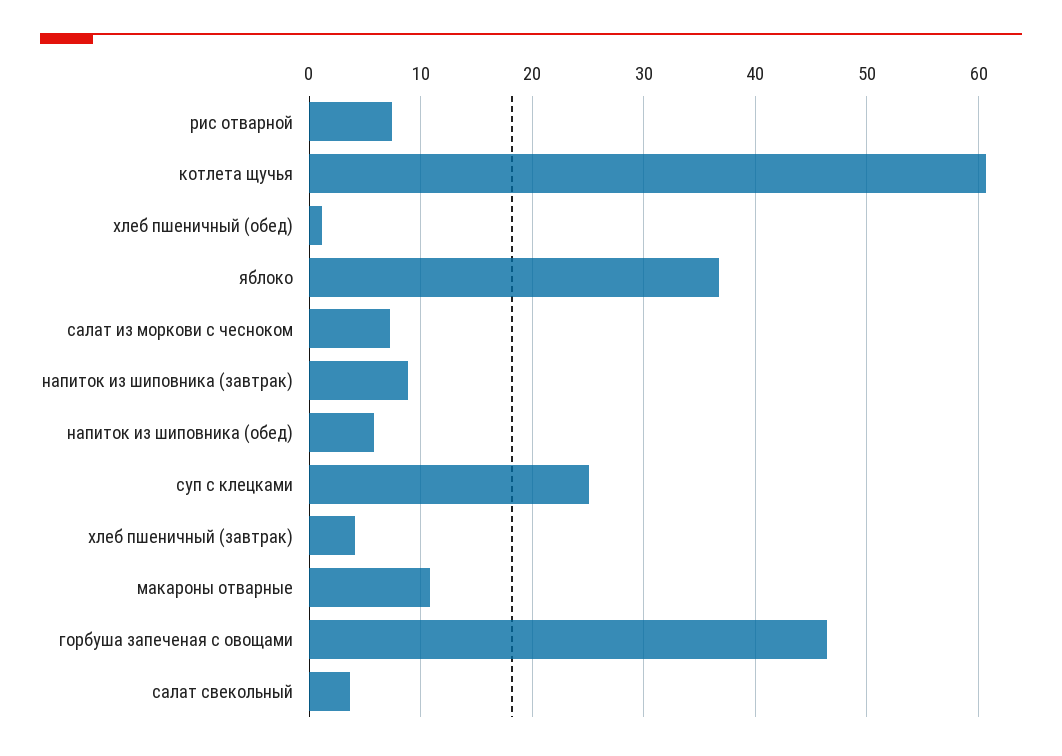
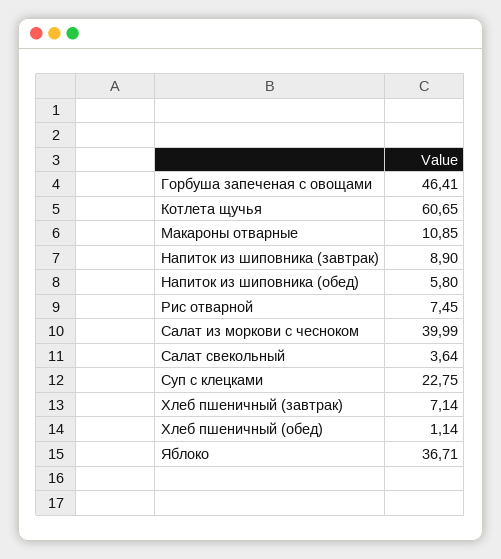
  {
    "рис отварной": 7.45,
    "котлета щучья": 60.65,
    "хлеб пшеничный (обед)": 1.14,
    "яблоко": 36.71,
-   "салат из моркови с чесноком": 7,
+   "салат из моркови с чесноком": 39.99,
    "напиток из шиповника (завтрак)": 8.9,
    "напиток из шиповника (обед)": 5.8,
-   "суп с клецками": 25,
+   "суп с клецками": 22.75,
-   "хлеб пшеничный (завтрак)": 4,
+   "хлеб пшеничный (завтрак)": 7.14,
    "макароны отварные": 10.85,
    "горбуша запеченая с овощами": 46.41,
    "салат свекольный": 3.64
  }

